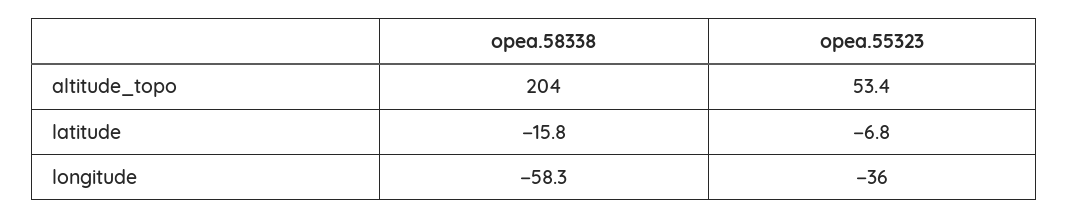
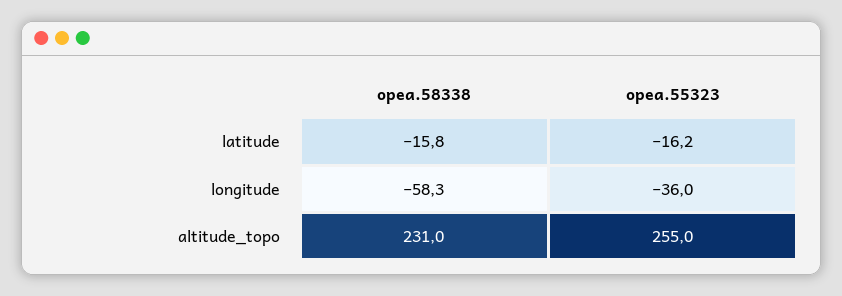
  {
    "opea.58338": {
-     "altitude_topo": 204,
+     "altitude_topo": 231,
      "latitude": -15.8,
      "longitude": -58.3
    },
    "opea.55323": {
-     "altitude_topo": 53.4,
+     "altitude_topo": 255,
-     "latitude": -6.8,
+     "latitude": -16.2,
      "longitude": -36
    }
  }

